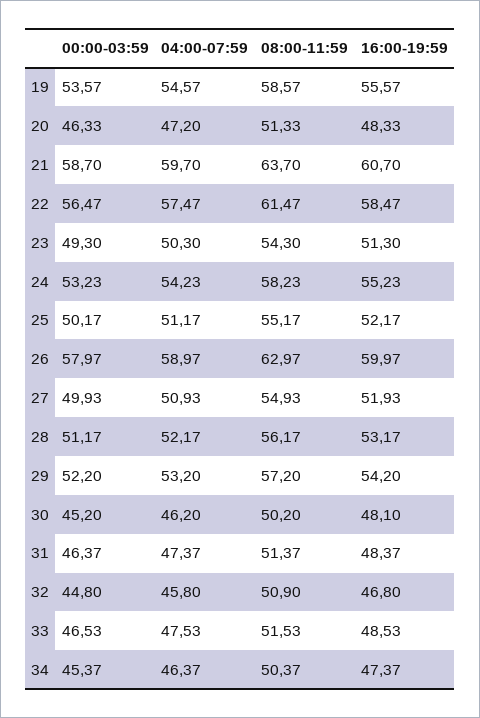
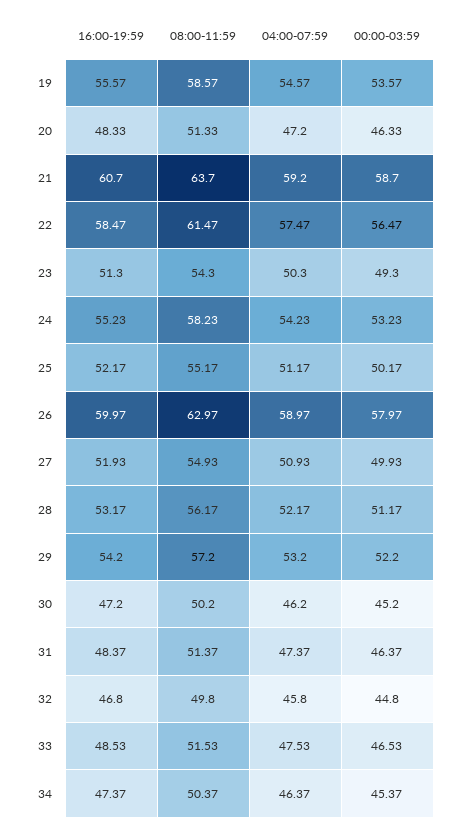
  {
    "00:00-03:59": {
      "19": 53.57,
      "20": 46.33,
      "21": 58.7,
      "22": 56.47,
      "23": 49.3,
      "24": 53.23,
      "25": 50.17,
      "26": 57.97,
      "27": 49.93,
      "28": 51.17,
      "29": 52.2,
      "30": 45.2,
      "31": 46.37,
      "32": 44.8,
      "33": 46.53,
      "34": 45.37
    },
    "04:00-07:59": {
      "19": 54.57,
      "20": 47.2,
-     "21": 59.7,
+     "21": 59.2,
      "22": 57.47,
      "23": 50.3,
      "24": 54.23,
      "25": 51.17,
      "26": 58.97,
      "27": 50.93,
      "28": 52.17,
      "29": 53.2,
      "30": 46.2,
      "31": 47.37,
      "32": 45.8,
      "33": 47.53,
      "34": 46.37
    },
    "08:00-11:59": {
      "19": 58.57,
      "20": 51.33,
      "21": 63.7,
      "22": 61.47,
      "23": 54.3,
      "24": 58.23,
      "25": 55.17,
      "26": 62.97,
      "27": 54.93,
      "28": 56.17,
      "29": 57.2,
      "30": 50.2,
      "31": 51.37,
-     "32": 50.9,
+     "32": 49.8,
      "33": 51.53,
      "34": 50.37
    },
    "16:00-19:59": {
      "19": 55.57,
      "20": 48.33,
      "21": 60.7,
      "22": 58.47,
      "23": 51.3,
      "24": 55.23,
      "25": 52.17,
      "26": 59.97,
      "27": 51.93,
      "28": 53.17,
      "29": 54.2,
-     "30": 48.1,
+     "30": 47.2,
      "31": 48.37,
      "32": 46.8,
      "33": 48.53,
      "34": 47.37
    }
  }

